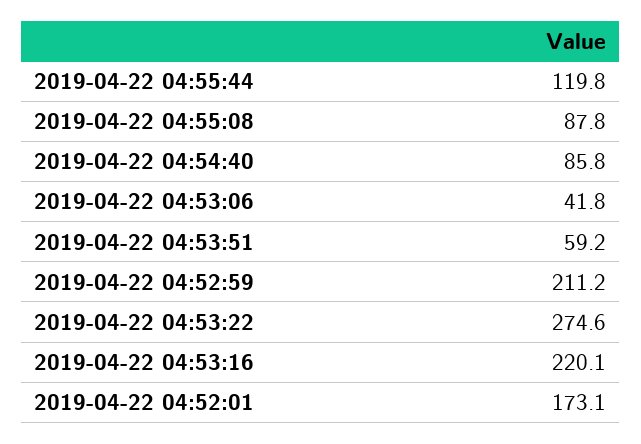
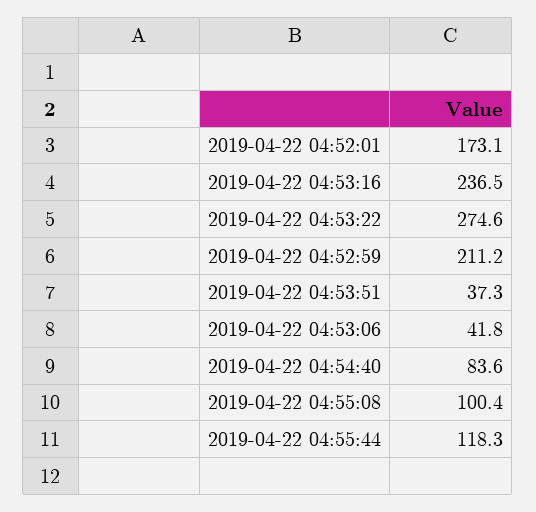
  {
-   "2019-04-22 04:55:44": 119.8,
+   "2019-04-22 04:55:44": 118.3,
-   "2019-04-22 04:55:08": 87.8,
+   "2019-04-22 04:55:08": 100.4,
-   "2019-04-22 04:54:40": 85.8,
+   "2019-04-22 04:54:40": 83.6,
    "2019-04-22 04:53:06": 41.8,
-   "2019-04-22 04:53:51": 59.2,
+   "2019-04-22 04:53:51": 37.3,
    "2019-04-22 04:52:59": 211.2,
    "2019-04-22 04:53:22": 274.6,
-   "2019-04-22 04:53:16": 220.1,
+   "2019-04-22 04:53:16": 236.5,
    "2019-04-22 04:52:01": 173.1
  }

